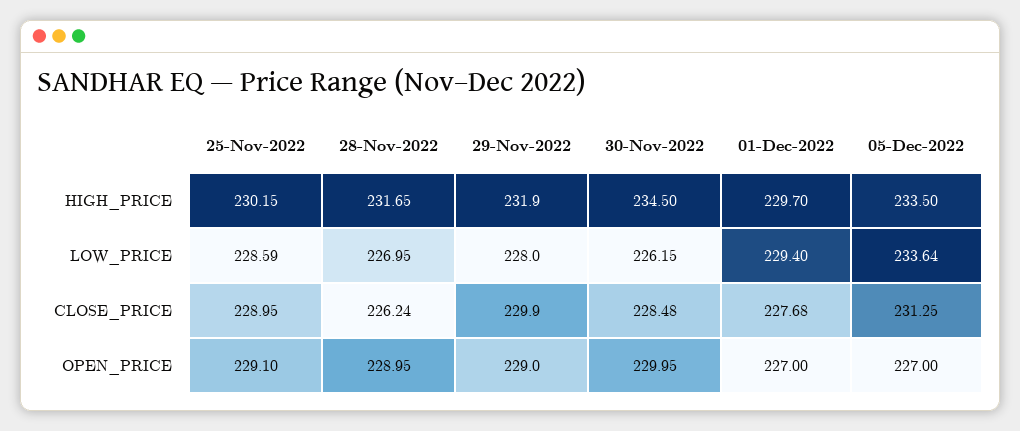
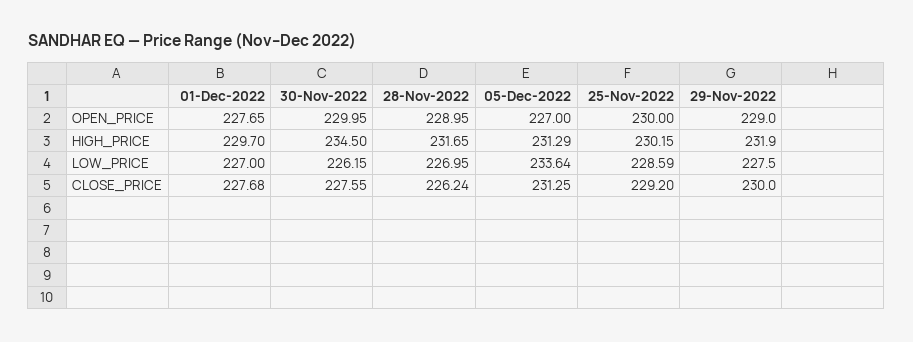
  {
    "25-Nov-2022": {
      "HIGH_PRICE": 230.15,
      "LOW_PRICE": 228.59,
-     "CLOSE_PRICE": 228.95,
+     "CLOSE_PRICE": 229.2,
-     "OPEN_PRICE": 229.1
+     "OPEN_PRICE": 230
    },
    "28-Nov-2022": {
      "HIGH_PRICE": 231.65,
      "LOW_PRICE": 226.95,
      "CLOSE_PRICE": 226.24,
      "OPEN_PRICE": 228.95
    },
    "29-Nov-2022": {
      "HIGH_PRICE": 231.9,
-     "LOW_PRICE": 228,
+     "LOW_PRICE": 227.5,
-     "CLOSE_PRICE": 229.9,
+     "CLOSE_PRICE": 230,
      "OPEN_PRICE": 229
    },
    "30-Nov-2022": {
      "HIGH_PRICE": 234.5,
      "LOW_PRICE": 226.15,
-     "CLOSE_PRICE": 228.48,
+     "CLOSE_PRICE": 227.55,
      "OPEN_PRICE": 229.95
    },
    "01-Dec-2022": {
      "HIGH_PRICE": 229.7,
-     "LOW_PRICE": 229.4,
+     "LOW_PRICE": 227,
      "CLOSE_PRICE": 227.68,
-     "OPEN_PRICE": 227
+     "OPEN_PRICE": 227.65
    },
    "05-Dec-2022": {
-     "HIGH_PRICE": 233.5,
+     "HIGH_PRICE": 231.29,
      "LOW_PRICE": 233.64,
      "CLOSE_PRICE": 231.25,
      "OPEN_PRICE": 227
    }
  }

